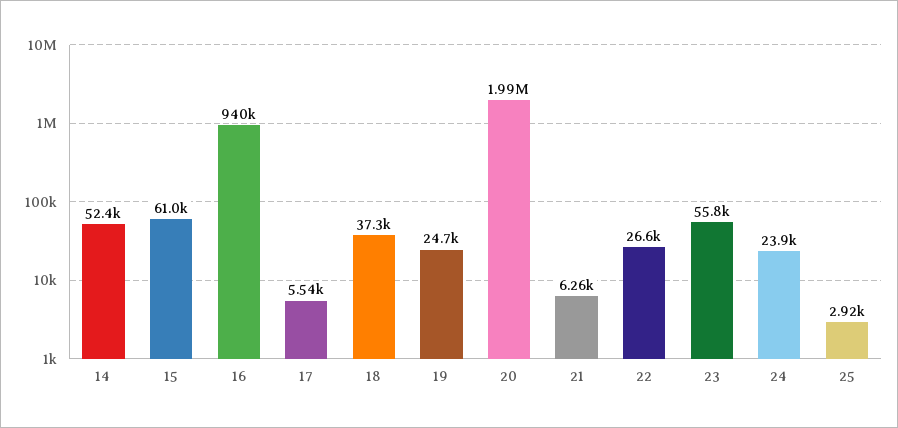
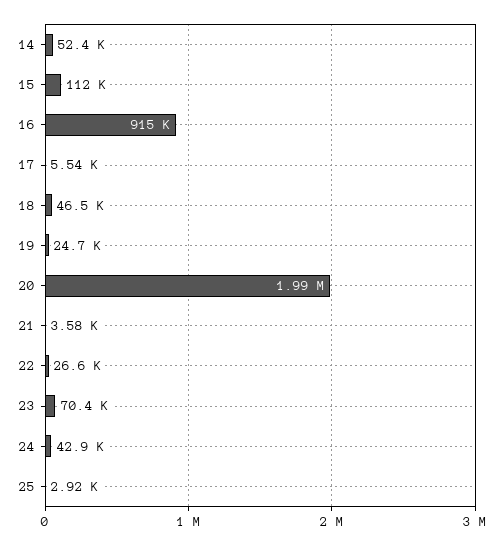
  {
    "14": 52400,
-   "15": 61000,
+   "15": 112000,
-   "16": 940000,
+   "16": 915000,
    "17": 5540,
-   "18": 37300,
+   "18": 46500,
    "19": 24700,
    "20": 1990000,
-   "21": 6260,
+   "21": 3580,
    "22": 26600,
-   "23": 55800,
+   "23": 70400,
-   "24": 23900,
+   "24": 42900,
    "25": 2920
  }

